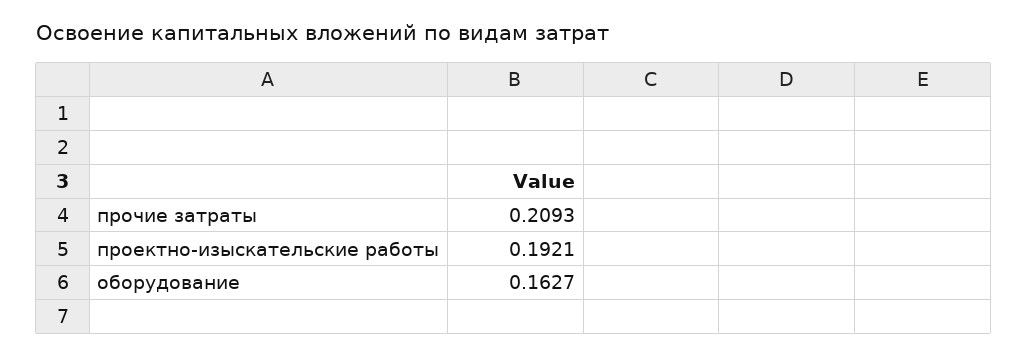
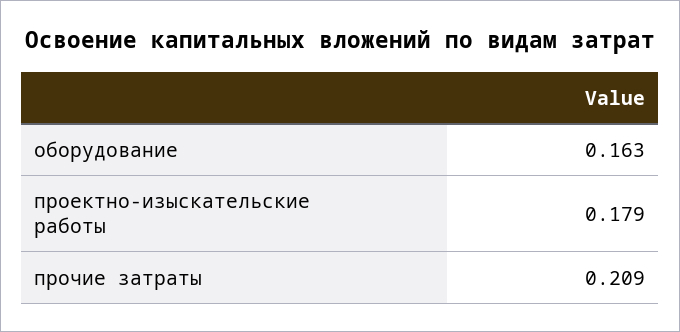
  {
    "прочие затраты": 0.2093,
-   "проектно-изыскательские работы": 0.1921,
+   "проектно-изыскательские работы": 0.179,
    "оборудование": 0.1627
  }

